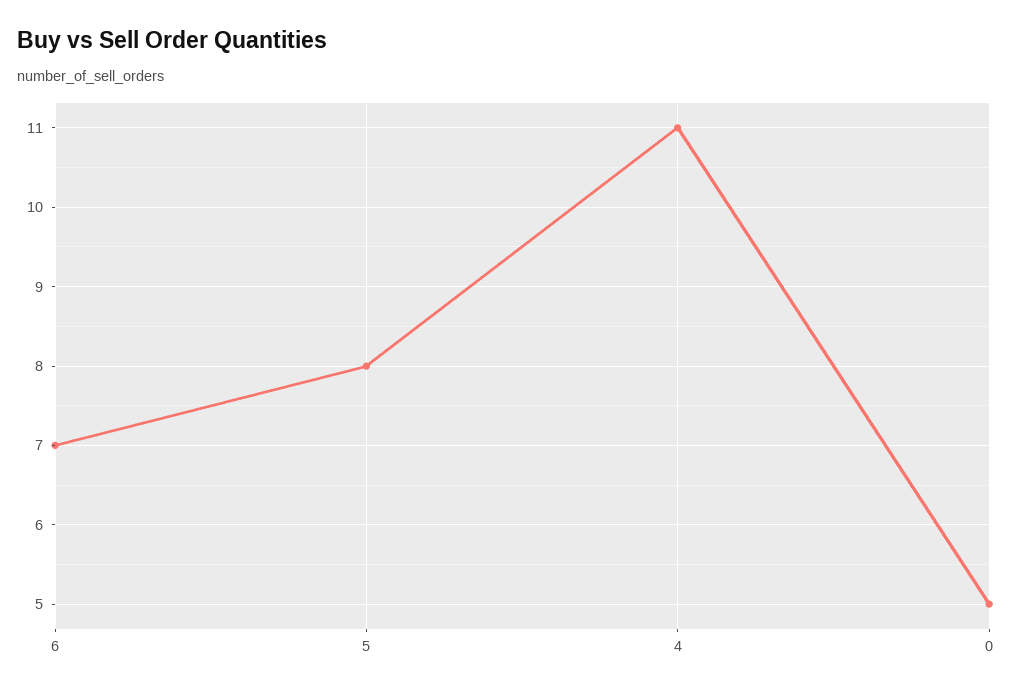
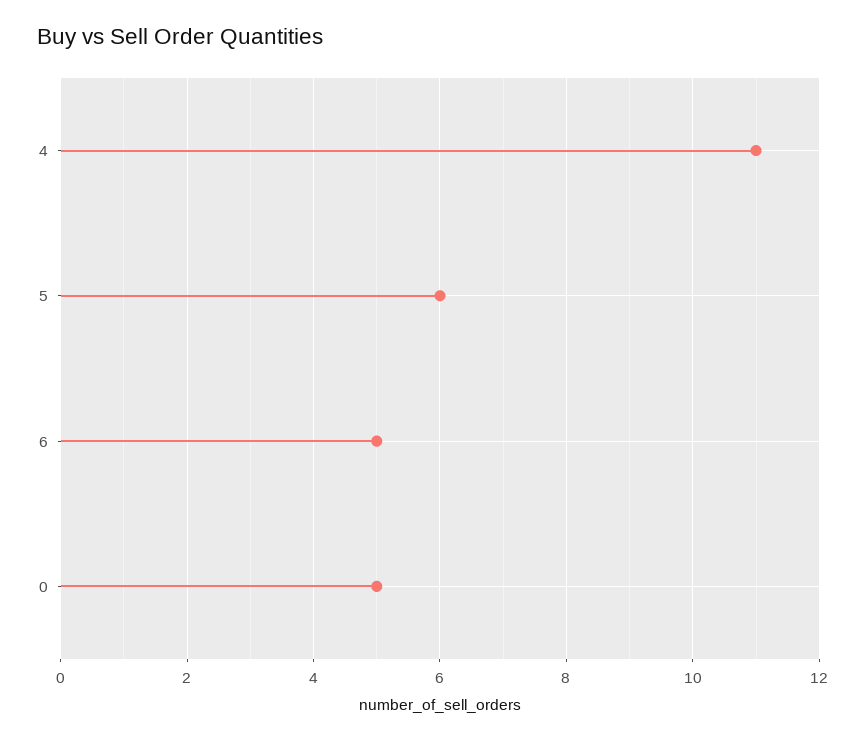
  {
-   "6": 7,
+   "6": 5,
-   "5": 8,
+   "5": 6,
    "4": 11,
    "0": 5
  }

